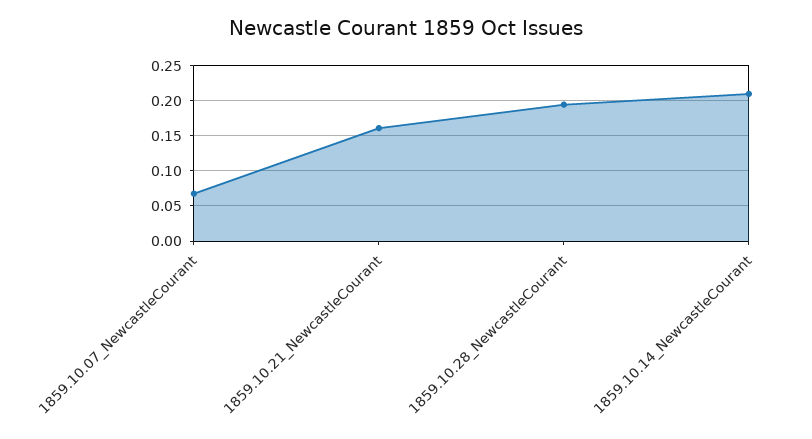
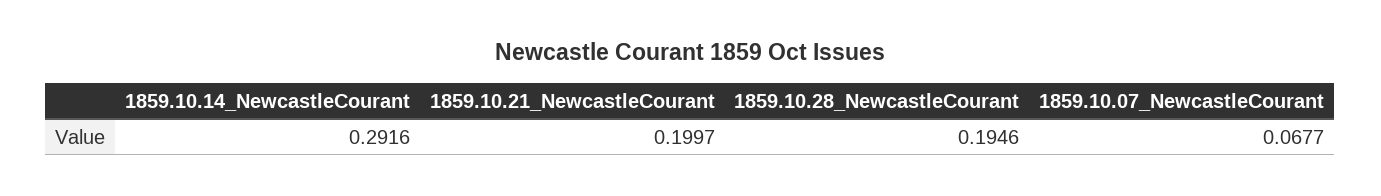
  {
    "1859.10.07_NewcastleCourant": 0.0677,
-   "1859.10.21_NewcastleCourant": 0.16,
+   "1859.10.21_NewcastleCourant": 0.1997,
    "1859.10.28_NewcastleCourant": 0.1946,
-   "1859.10.14_NewcastleCourant": 0.21
+   "1859.10.14_NewcastleCourant": 0.2916
  }

